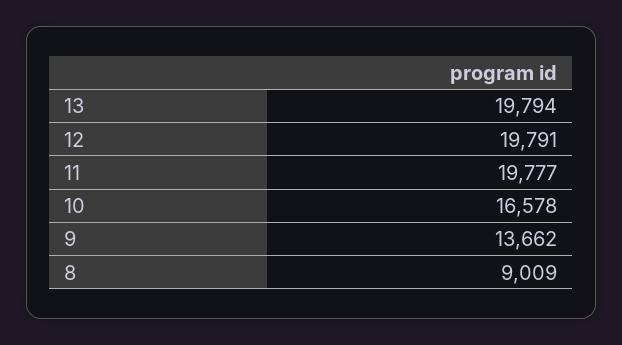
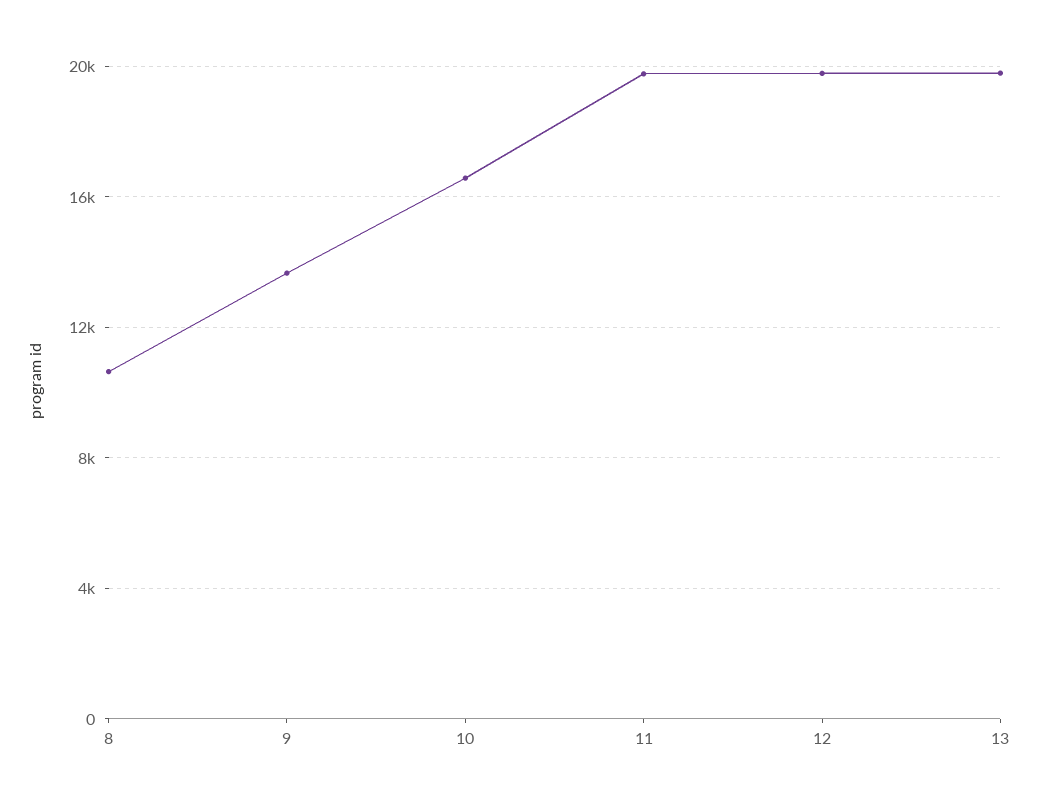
  {
    "13": 19794,
    "12": 19791,
    "11": 19777,
    "10": 16578,
    "9": 13662,
-   "8": 9009
+   "8": 10500
  }

